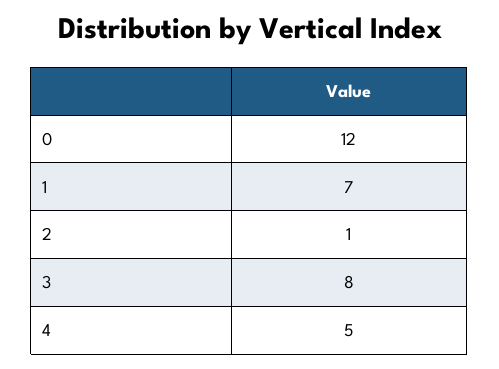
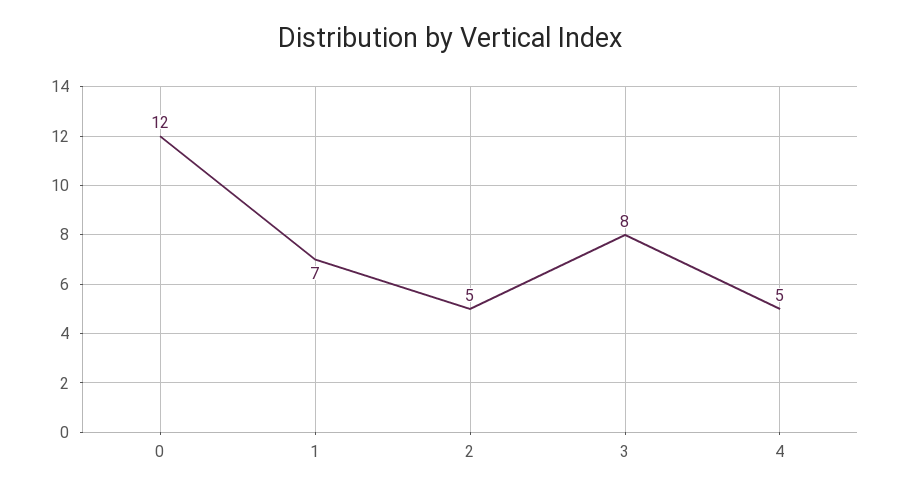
  {
    "0": 12,
    "1": 7,
-   "2": 1,
+   "2": 5,
    "3": 8,
    "4": 5
  }

